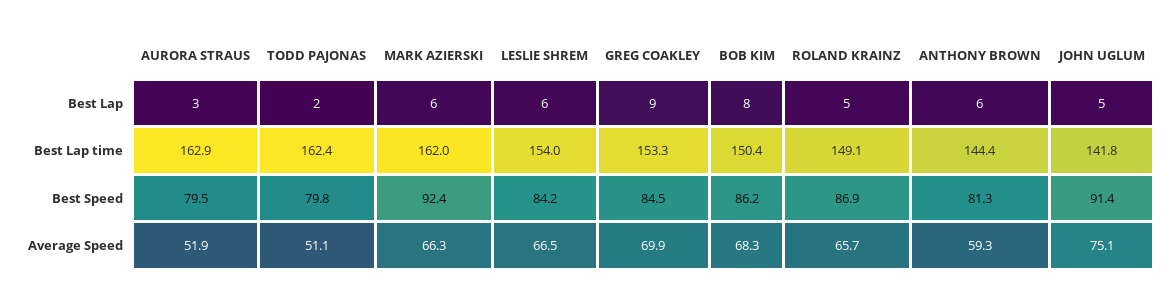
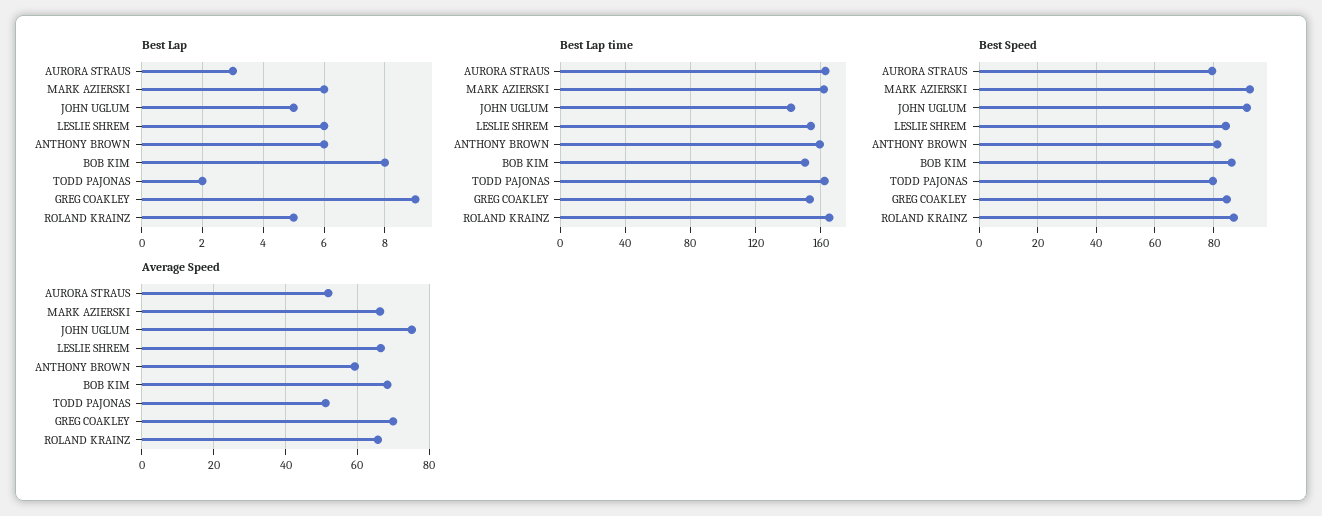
  {
    "Best Lap": {
      "AURORA STRAUS": 3,
      "TODD PAJONAS": 2,
      "MARK AZIERSKI": 6,
      "LESLIE SHREM": 6,
      "GREG COAKLEY": 9,
      "BOB KIM": 8,
      "ROLAND KRAINZ": 5,
      "ANTHONY BROWN": 6,
      "JOHN UGLUM": 5
    },
    "Best Lap time": {
      "AURORA STRAUS": 162.9,
      "TODD PAJONAS": 162.4,
      "MARK AZIERSKI": 162,
      "LESLIE SHREM": 154,
      "GREG COAKLEY": 153.3,
      "BOB KIM": 150.4,
-     "ROLAND KRAINZ": 149.1,
+     "ROLAND KRAINZ": 165,
-     "ANTHONY BROWN": 144.4,
+     "ANTHONY BROWN": 160,
      "JOHN UGLUM": 141.8
    },
    "Best Speed": {
      "AURORA STRAUS": 79.5,
      "TODD PAJONAS": 79.8,
      "MARK AZIERSKI": 92.4,
      "LESLIE SHREM": 84.2,
      "GREG COAKLEY": 84.5,
      "BOB KIM": 86.2,
      "ROLAND KRAINZ": 86.9,
      "ANTHONY BROWN": 81.3,
      "JOHN UGLUM": 91.4
    },
    "Average Speed": {
      "AURORA STRAUS": 51.9,
      "TODD PAJONAS": 51.1,
      "MARK AZIERSKI": 66.3,
      "LESLIE SHREM": 66.5,
      "GREG COAKLEY": 69.9,
      "BOB KIM": 68.3,
      "ROLAND KRAINZ": 65.7,
      "ANTHONY BROWN": 59.3,
      "JOHN UGLUM": 75.1
    }
  }

